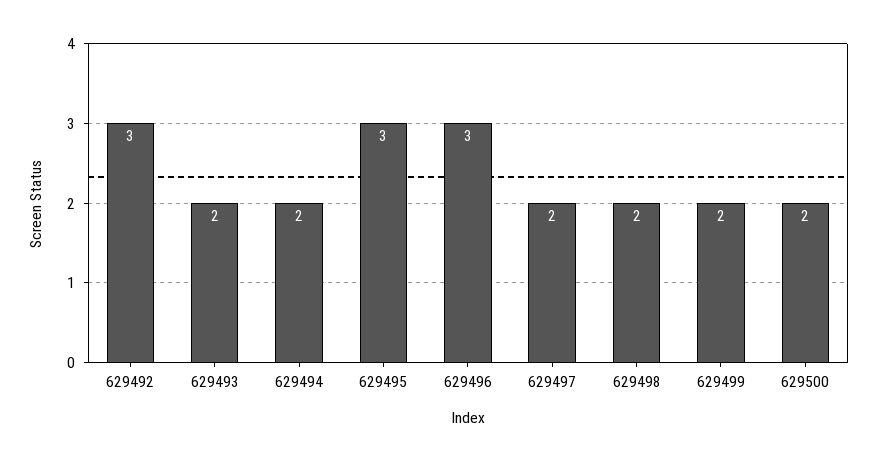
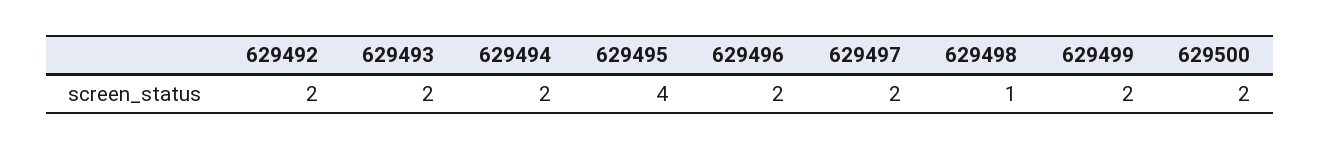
  {
-   "629492": 3,
+   "629492": 2,
    "629493": 2,
    "629494": 2,
-   "629495": 3,
+   "629495": 4,
-   "629496": 3,
+   "629496": 2,
    "629497": 2,
-   "629498": 2,
+   "629498": 1,
    "629499": 2,
    "629500": 2
  }

